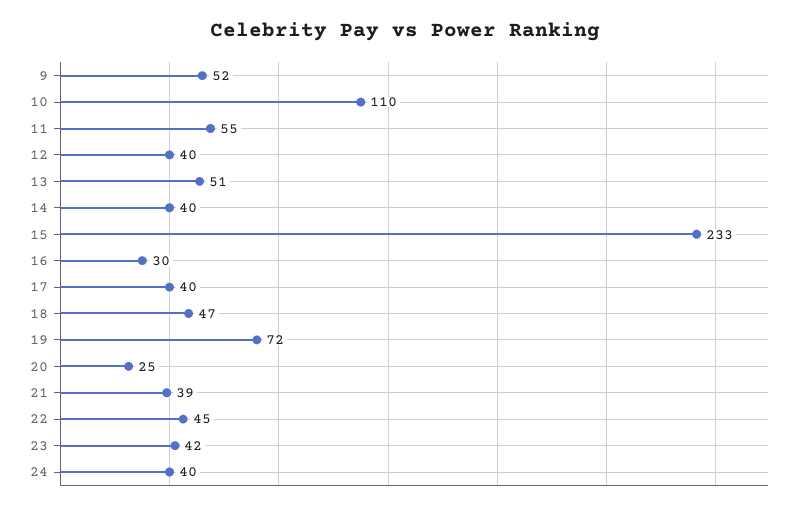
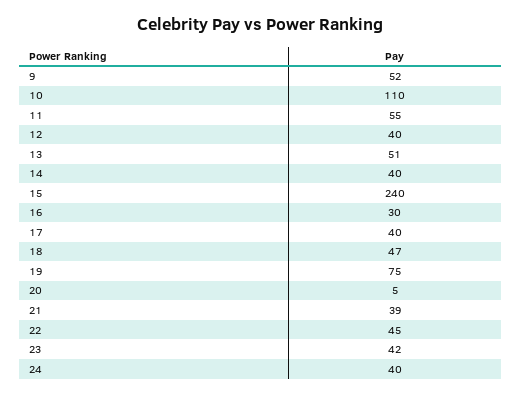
  {
    "9": 52,
    "10": 110,
    "11": 55,
    "12": 40,
    "13": 51,
    "14": 40,
-   "15": 233,
+   "15": 240,
    "16": 30,
    "17": 40,
    "18": 47,
-   "19": 72,
+   "19": 75,
-   "20": 25,
+   "20": 5,
    "21": 39,
    "22": 45,
    "23": 42,
    "24": 40
  }

